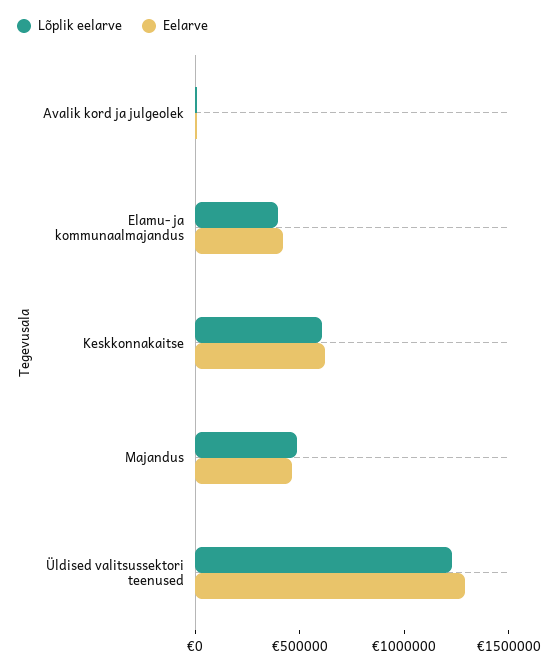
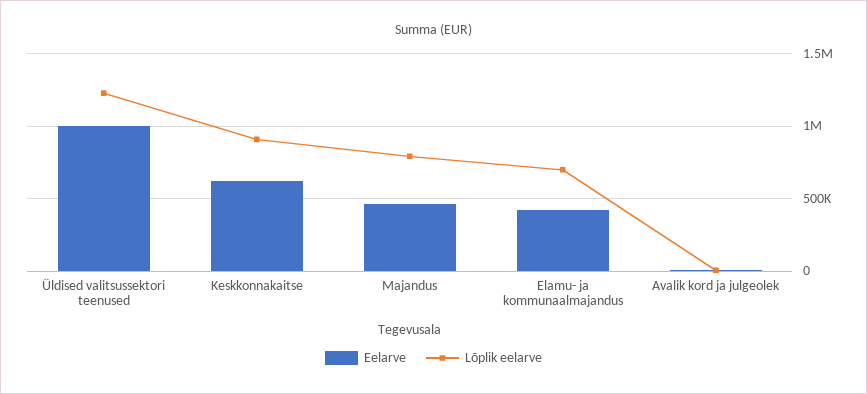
  {
    "Lõplik eelarve": {
      "Avalik kord ja julgeolek": 0,
-     "Elamu- ja kommunaalmajandus": 400000,
+     "Elamu- ja kommunaalmajandus": 700000,
-     "Keskkonnakaitse": 600000,
+     "Keskkonnakaitse": 900000,
-     "Majandus": 500000,
+     "Majandus": 800000,
      "Üldised valitsussektori teenused": 1250000
    },
    "Eelarve": {
      "Avalik kord ja julgeolek": 0,
      "Elamu- ja kommunaalmajandus": 400000,
      "Keskkonnakaitse": 600000,
      "Majandus": 450000,
-     "Üldised valitsussektori teenused": 1300000
+     "Üldised valitsussektori teenused": 1000000
    }
  }

